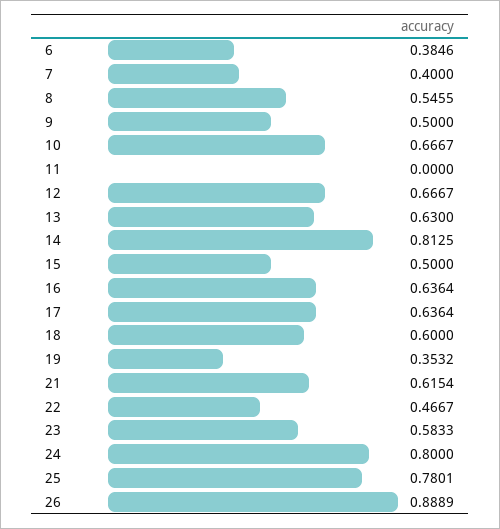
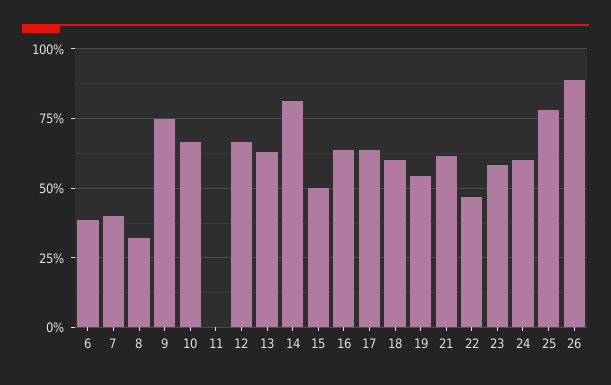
  {
    "6": 0.3846,
    "7": 0.4,
-   "8": 0.5455,
+   "8": 0.325,
-   "9": 0.5,
+   "9": 0.75,
    "10": 0.6667,
    "11": 0,
    "12": 0.6667,
    "13": 0.63,
    "14": 0.8125,
    "15": 0.5,
    "16": 0.6364,
    "17": 0.6364,
    "18": 0.6,
-   "19": 0.3532,
+   "19": 0.55,
    "21": 0.6154,
    "22": 0.4667,
    "23": 0.5833,
-   "24": 0.8,
+   "24": 0.6,
    "25": 0.7801,
    "26": 0.8889
  }

